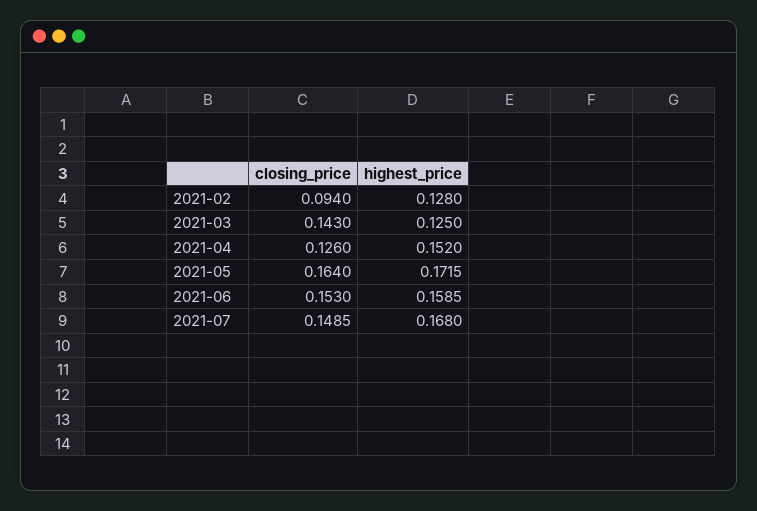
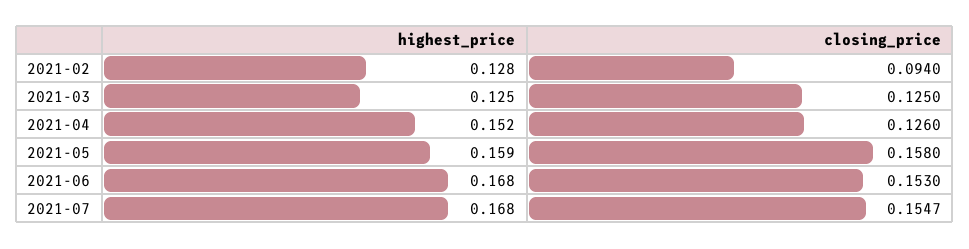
  {
    "closing_price": {
      "2021-02": 0.094,
-     "2021-03": 0.143,
+     "2021-03": 0.125,
      "2021-04": 0.126,
-     "2021-05": 0.164,
+     "2021-05": 0.158,
      "2021-06": 0.153,
-     "2021-07": 0.1485
+     "2021-07": 0.1547
    },
    "highest_price": {
      "2021-02": 0.128,
      "2021-03": 0.125,
      "2021-04": 0.152,
-     "2021-05": 0.1715,
+     "2021-05": 0.159,
-     "2021-06": 0.1585,
+     "2021-06": 0.168,
      "2021-07": 0.168
    }
  }

